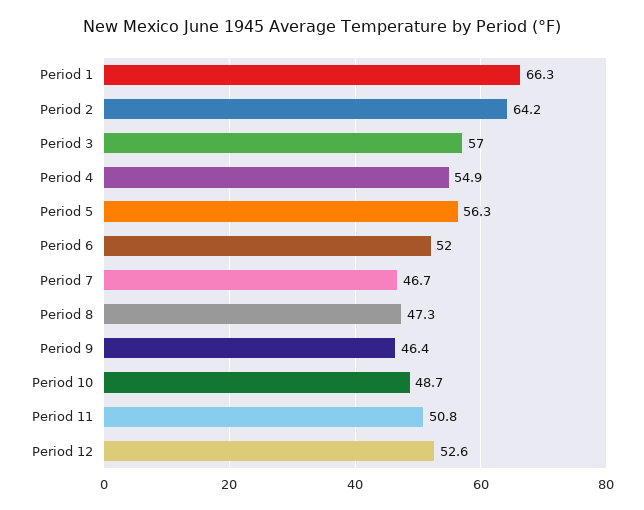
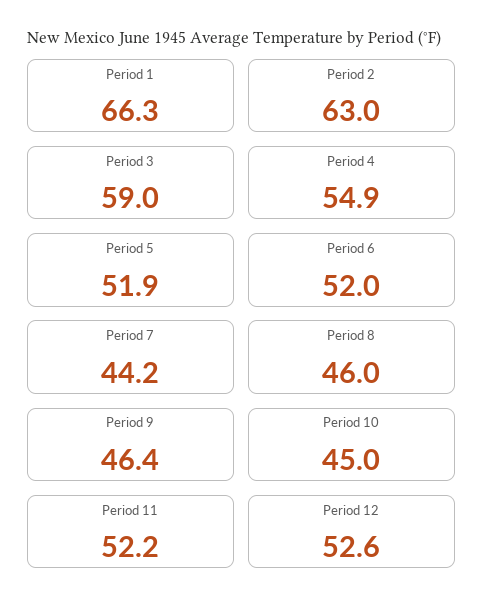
  {
    "Period 1": 66.3,
-   "Period 2": 64.2,
+   "Period 2": 63,
-   "Period 3": 57,
+   "Period 3": 59,
    "Period 4": 54.9,
-   "Period 5": 56.3,
+   "Period 5": 51.9,
    "Period 6": 52,
-   "Period 7": 46.7,
+   "Period 7": 44.2,
-   "Period 8": 47.3,
+   "Period 8": 46,
    "Period 9": 46.4,
-   "Period 10": 48.7,
+   "Period 10": 45,
-   "Period 11": 50.8,
+   "Period 11": 52.2,
    "Period 12": 52.6
  }

